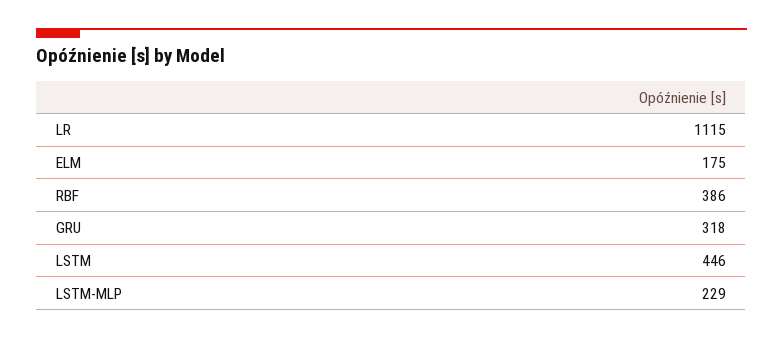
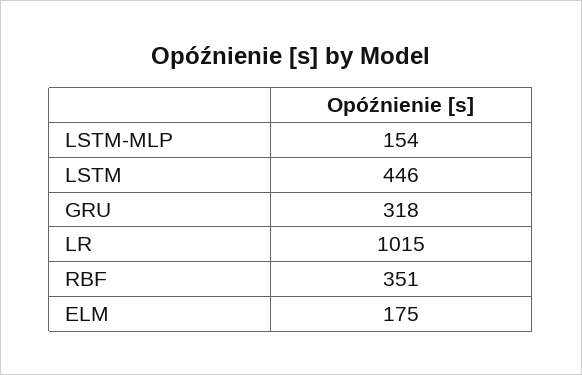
  {
-   "LR": 1115,
+   "LR": 1015,
    "ELM": 175,
-   "RBF": 386,
+   "RBF": 351,
    "GRU": 318,
    "LSTM": 446,
-   "LSTM-MLP": 229
+   "LSTM-MLP": 154
  }

